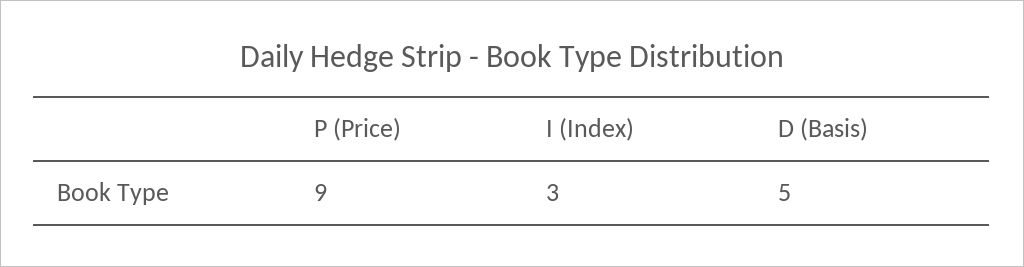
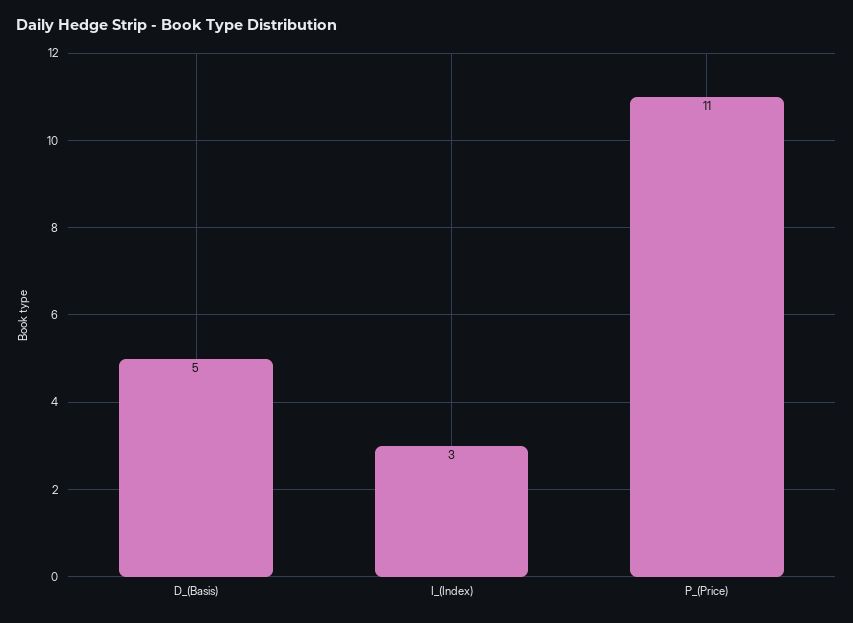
  {
-   "P (Price)": 9,
+   "P (Price)": 11,
    "I (Index)": 3,
    "D (Basis)": 5
  }

